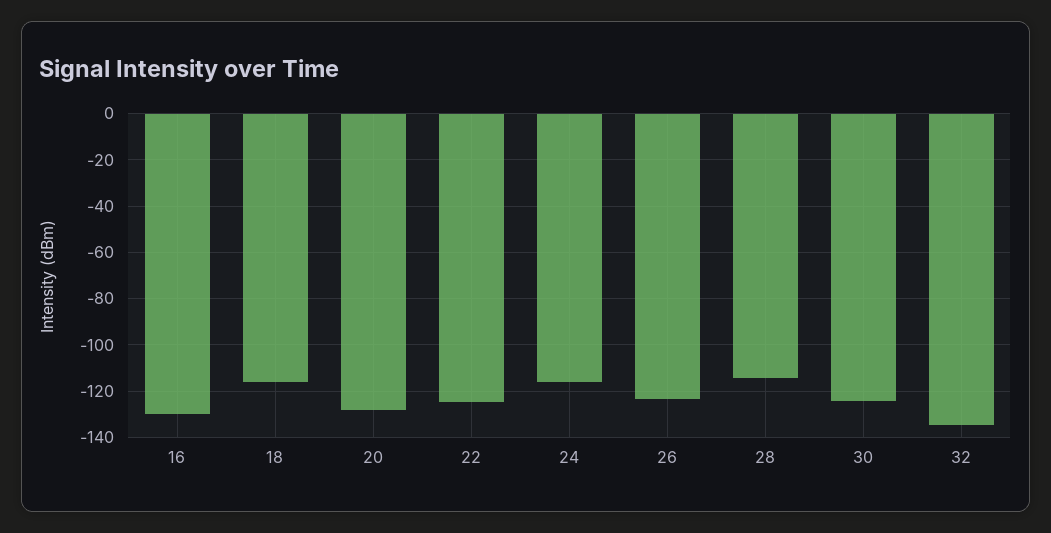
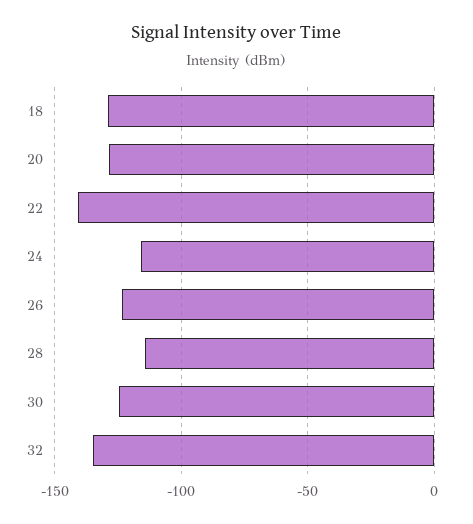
  {
-   "16": -130,
-   "18": -115,
+   "18": -130,
    "20": -130,
-   "22": -125,
+   "22": -140,
    "24": -115,
    "26": -125,
    "28": -115,
    "30": -125,
    "32": -135
  }

